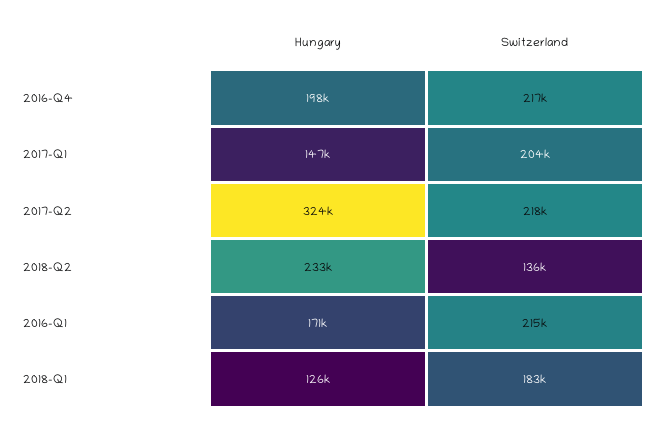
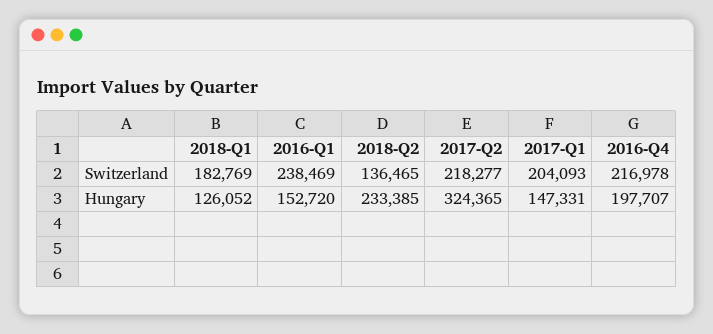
  {
    "Hungary": {
      "2016-Q4": 197707,
      "2017-Q1": 147331,
      "2017-Q2": 324365,
      "2018-Q2": 233385,
-     "2016-Q1": 171000,
+     "2016-Q1": 152720,
      "2018-Q1": 126052
    },
    "Switzerland": {
      "2016-Q4": 216978,
      "2017-Q1": 204093,
      "2017-Q2": 218277,
      "2018-Q2": 136465,
-     "2016-Q1": 215000,
+     "2016-Q1": 238469,
      "2018-Q1": 182769
    }
  }

